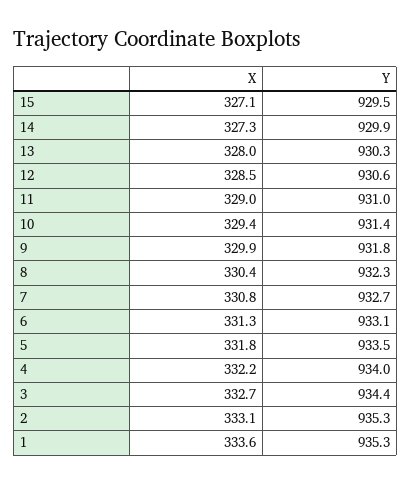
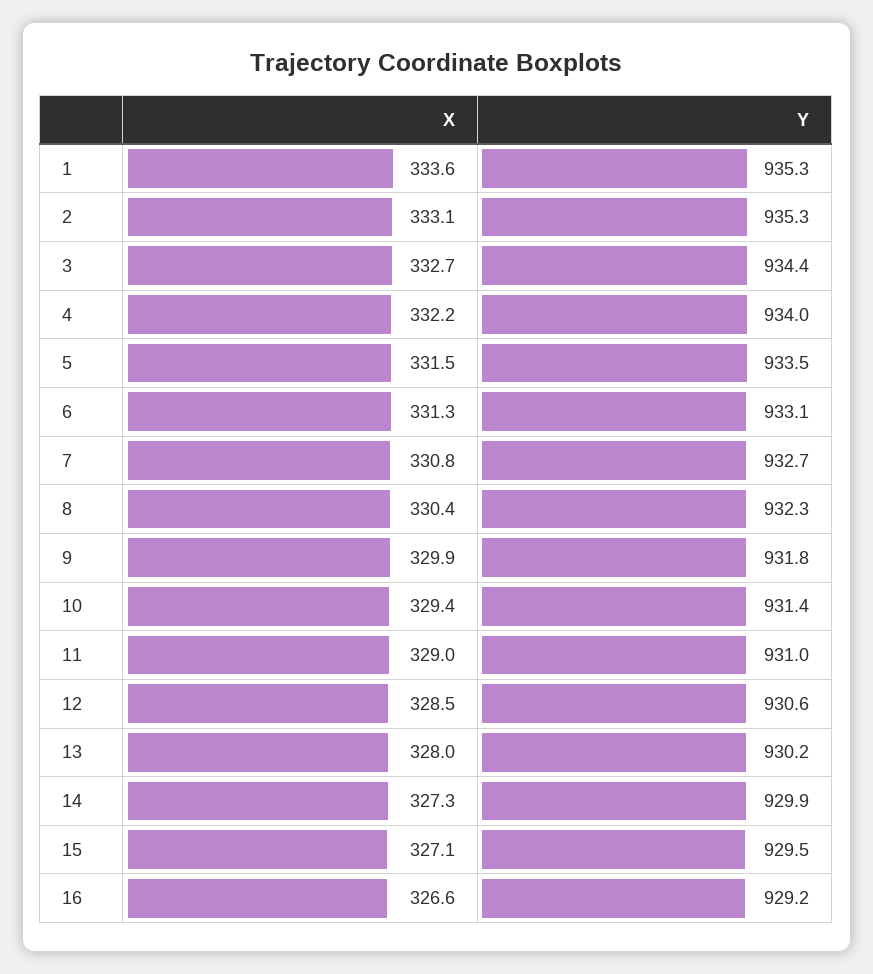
  {
    "X": {
      "15": 327.1,
      "14": 327.3,
      "13": 328,
      "12": 328.5,
      "11": 329,
      "10": 329.4,
      "9": 329.9,
      "8": 330.4,
      "7": 330.8,
      "6": 331.3,
-     "5": 331.8,
+     "5": 331.5,
      "4": 332.2,
      "3": 332.7,
      "2": 333.1,
-     "1": 333.6
+     "1": 333.6,
+     "16": 326.6
    },
    "Y": {
      "15": 929.5,
      "14": 929.9,
-     "13": 930.3,
+     "13": 930.2,
      "12": 930.6,
      "11": 931,
      "10": 931.4,
      "9": 931.8,
      "8": 932.3,
      "7": 932.7,
      "6": 933.1,
      "5": 933.5,
      "4": 934,
      "3": 934.4,
      "2": 935.3,
-     "1": 935.3
+     "1": 935.3,
+     "16": 929.2
    }
  }

